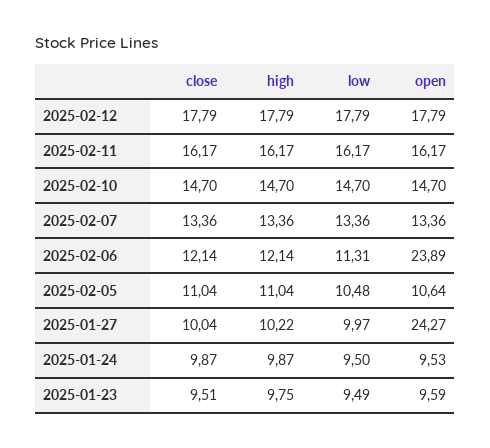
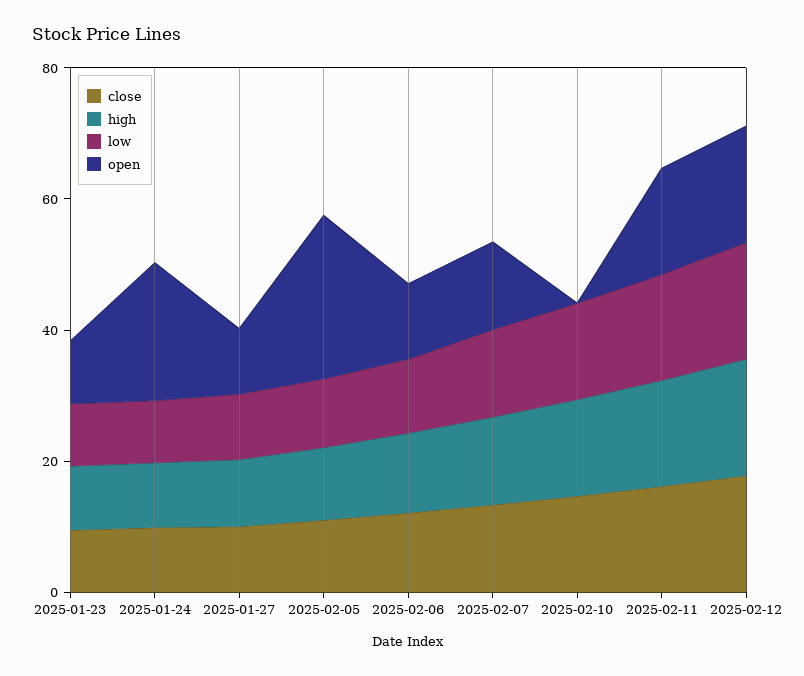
  {
    "close": {
      "2025-02-12": 17.79,
      "2025-02-11": 16.17,
      "2025-02-10": 14.7,
      "2025-02-07": 13.36,
      "2025-02-06": 12.14,
      "2025-02-05": 11.04,
      "2025-01-27": 10.04,
      "2025-01-24": 9.87,
      "2025-01-23": 9.51
    },
    "high": {
      "2025-02-12": 17.79,
      "2025-02-11": 16.17,
      "2025-02-10": 14.7,
      "2025-02-07": 13.36,
      "2025-02-06": 12.14,
      "2025-02-05": 11.04,
      "2025-01-27": 10.22,
      "2025-01-24": 9.87,
      "2025-01-23": 9.75
    },
    "low": {
      "2025-02-12": 17.79,
      "2025-02-11": 16.17,
      "2025-02-10": 14.7,
      "2025-02-07": 13.36,
      "2025-02-06": 11.31,
      "2025-02-05": 10.48,
      "2025-01-27": 9.97,
      "2025-01-24": 9.5,
      "2025-01-23": 9.49
    },
    "open": {
      "2025-02-12": 17.79,
      "2025-02-11": 16.17,
-     "2025-02-10": 14.7,
+     "2025-02-10": 0,
      "2025-02-07": 13.36,
-     "2025-02-06": 23.89,
+     "2025-02-06": 10,
-     "2025-02-05": 10.64,
+     "2025-02-05": 25,
-     "2025-01-27": 24.27,
+     "2025-01-27": 10,
-     "2025-01-24": 9.53,
+     "2025-01-24": 20,
      "2025-01-23": 9.59
    }
  }

